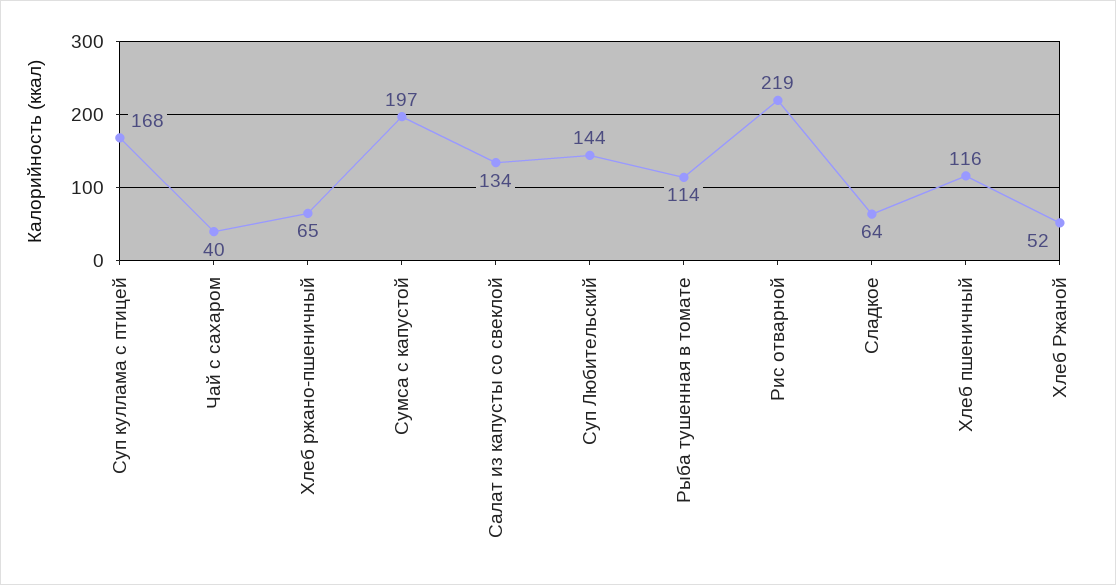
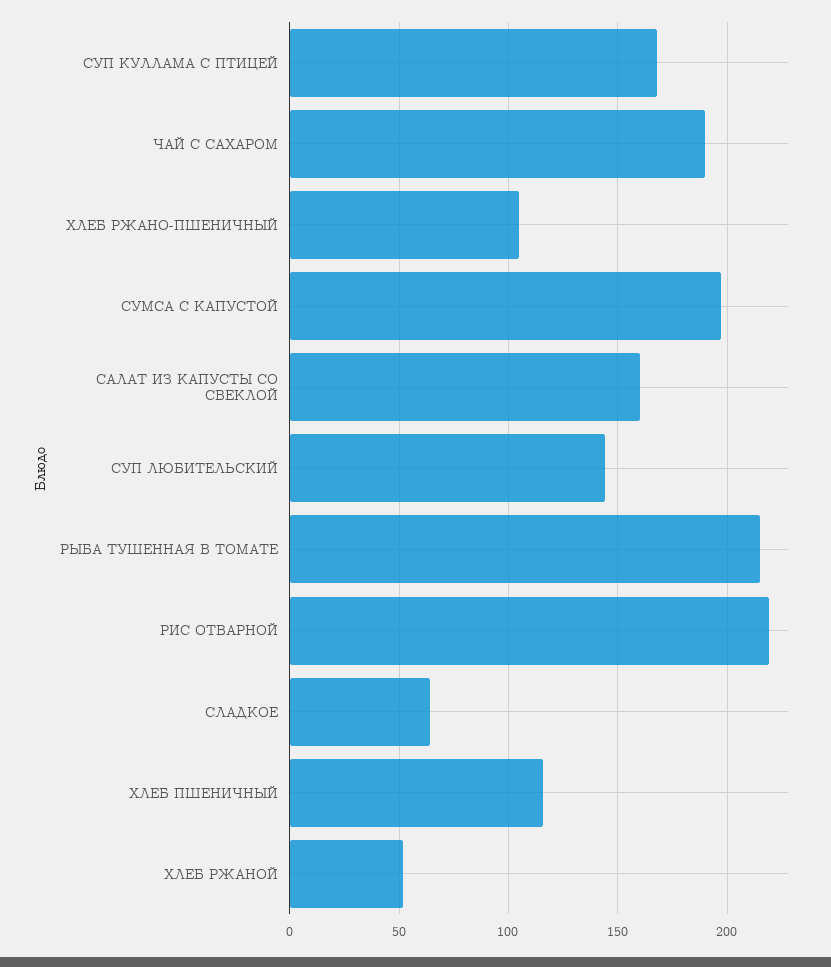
  {
    "Суп куллама с птицей": 168,
-   "Чай с сахаром": 40,
+   "Чай с сахаром": 190,
-   "Хлеб ржано-пшеничный": 65,
+   "Хлеб ржано-пшеничный": 105,
    "Сумса с капустой": 197,
-   "Салат из капусты со свеклой": 134,
+   "Салат из капусты со свеклой": 160,
    "Суп Любительский": 144,
-   "Рыба тушенная в томате": 114,
+   "Рыба тушенная в томате": 215,
    "Рис отварной": 219,
    "Сладкое": 64,
    "Хлеб пшеничный": 116,
    "Хлеб Ржаной": 52
  }

